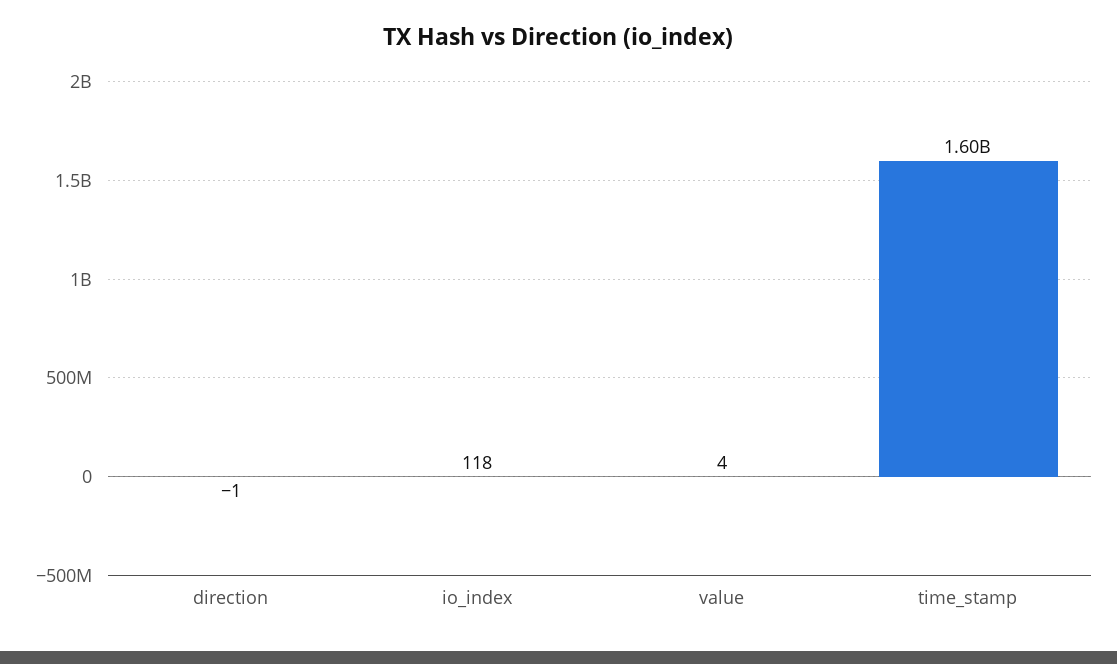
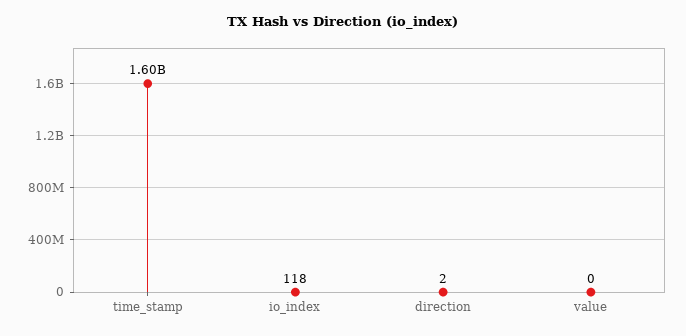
  {
-   "direction": -1,
+   "direction": 2,
    "io_index": 118,
-   "value": 4,
+   "value": 0,
    "time_stamp": 1600000000
  }

